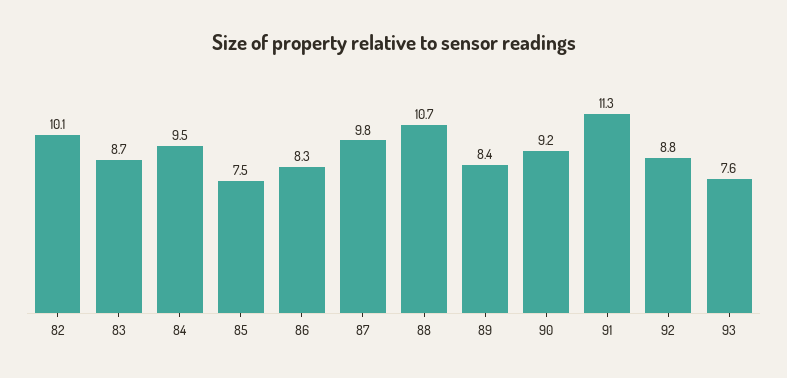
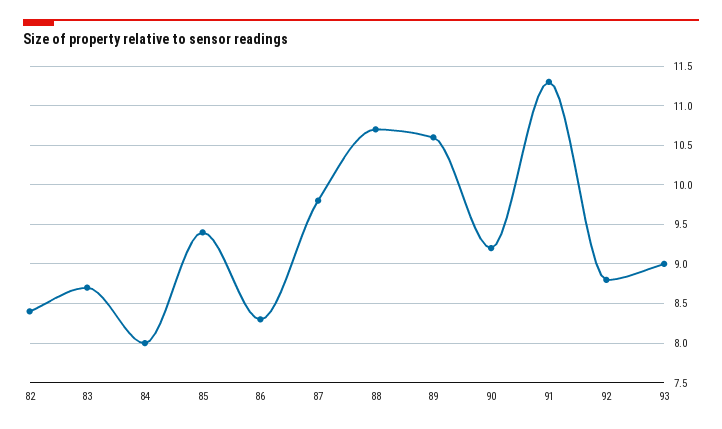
  {
-   "82": 10.1,
+   "82": 8.4,
    "83": 8.7,
-   "84": 9.5,
+   "84": 8,
-   "85": 7.5,
+   "85": 9.4,
    "86": 8.3,
    "87": 9.8,
    "88": 10.7,
-   "89": 8.4,
+   "89": 10.6,
    "90": 9.2,
    "91": 11.3,
    "92": 8.8,
-   "93": 7.6
+   "93": 9
  }

